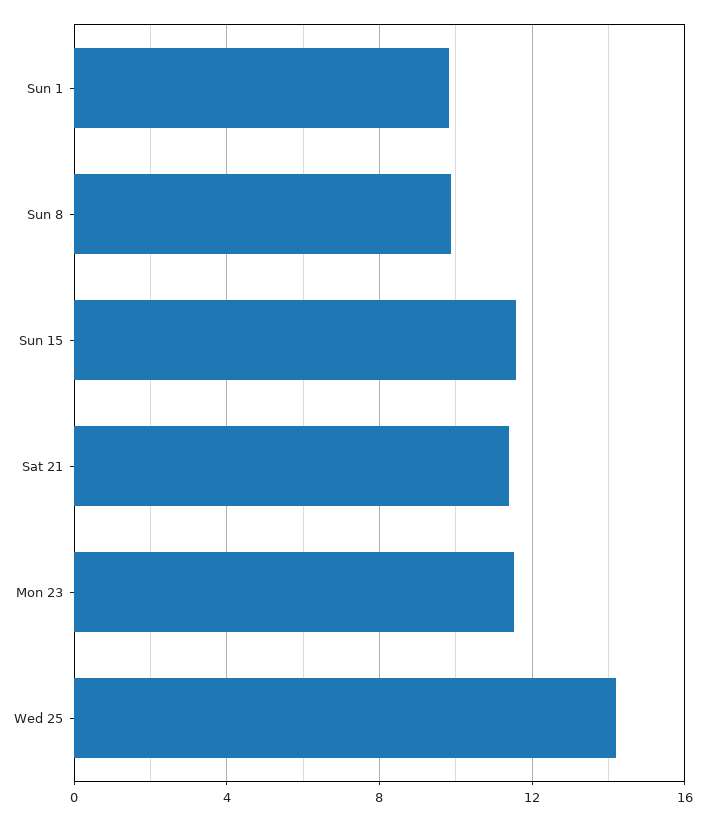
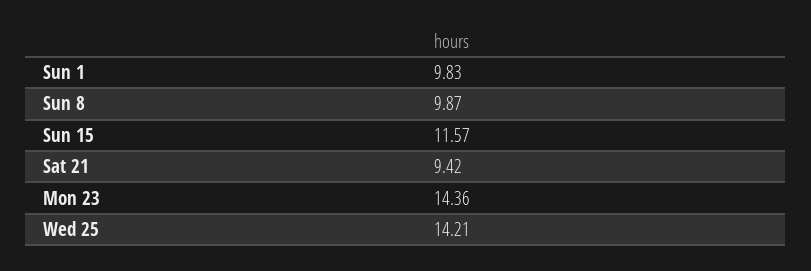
  {
    "Sun 1": 9.83,
    "Sun 8": 9.87,
    "Sun 15": 11.57,
-   "Sat 21": 11.5,
+   "Sat 21": 9.42,
-   "Mon 23": 11.5,
+   "Mon 23": 14.36,
    "Wed 25": 14.21
  }

